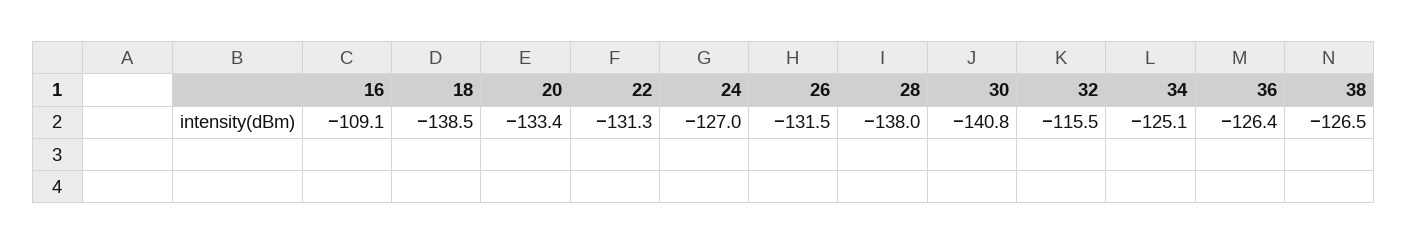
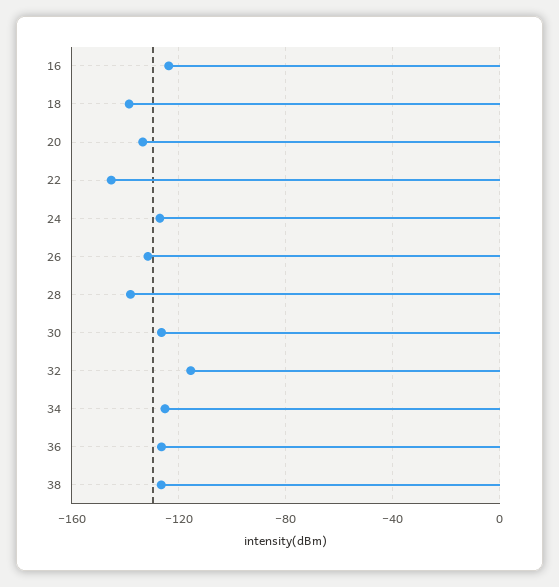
  {
-   "16": -109.1,
+   "16": -125,
    "18": -138.5,
    "20": -133.4,
-   "22": -131.3,
+   "22": -145,
    "24": -127,
    "26": -131.5,
    "28": -138,
-   "30": -140.8,
+   "30": -125,
    "32": -115.5,
    "34": -125.1,
    "36": -126.4,
    "38": -126.5
  }

